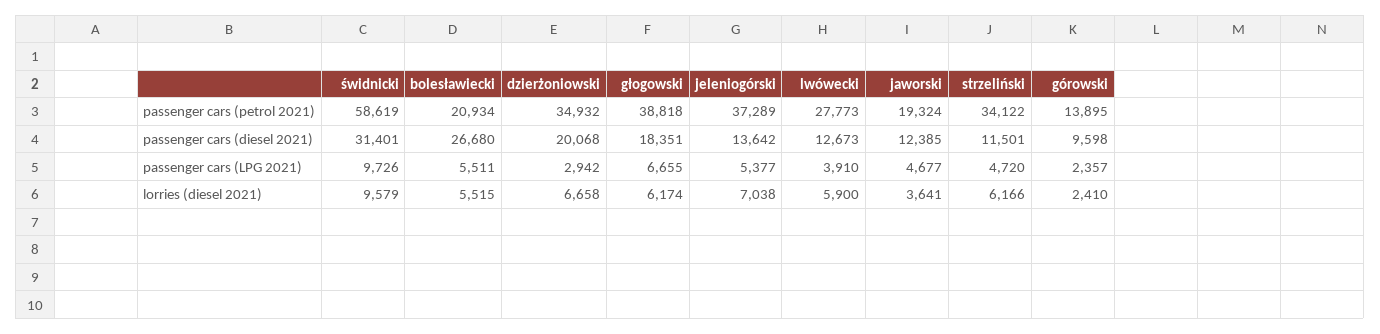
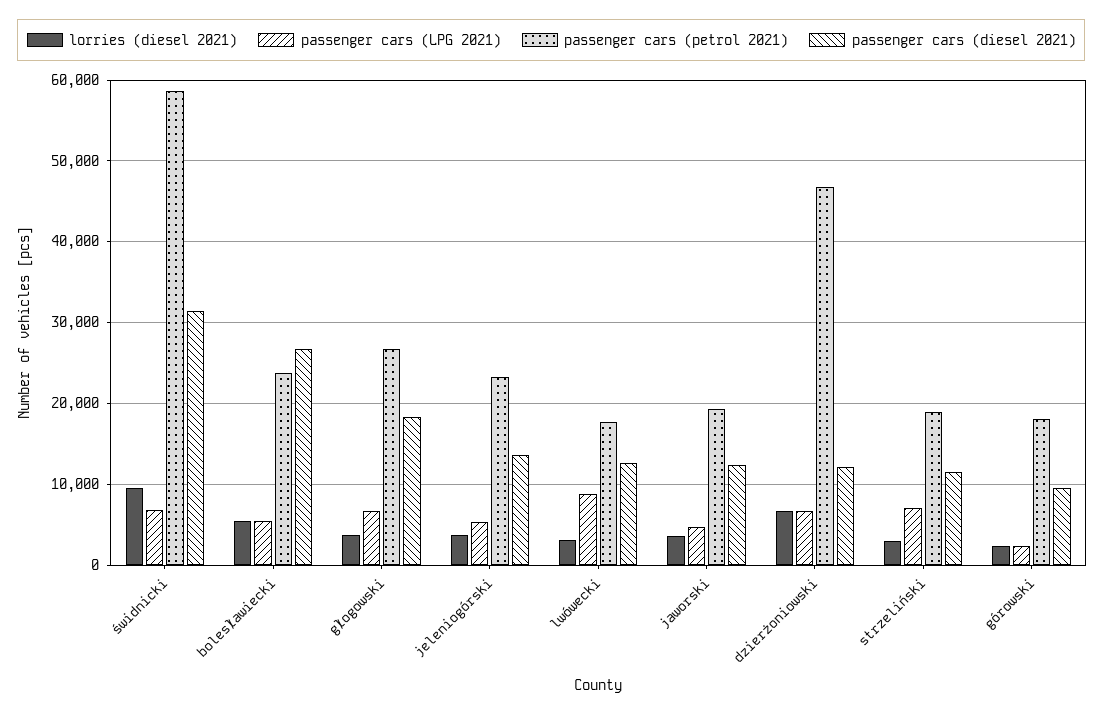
  {
    "passenger cars (petrol 2021)": {
      "świdnicki": 58619,
-     "bolesławiecki": 20934,
+     "bolesławiecki": 24000,
-     "dzierżoniowski": 34932,
+     "dzierżoniowski": 47000,
-     "głogowski": 38818,
+     "głogowski": 27000,
-     "jeleniogórski": 37289,
+     "jeleniogórski": 23000,
-     "lwówecki": 27773,
+     "lwówecki": 18000,
      "jaworski": 19324,
-     "strzeliński": 34122,
+     "strzeliński": 19000,
-     "górowski": 13895
+     "górowski": 18000
    },
    "passenger cars (diesel 2021)": {
      "świdnicki": 31401,
      "bolesławiecki": 26680,
-     "dzierżoniowski": 20068,
+     "dzierżoniowski": 12000,
      "głogowski": 18351,
      "jeleniogórski": 13642,
      "lwówecki": 12673,
      "jaworski": 12385,
      "strzeliński": 11501,
      "górowski": 9598
    },
    "passenger cars (LPG 2021)": {
-     "świdnicki": 9726,
+     "świdnicki": 7000,
      "bolesławiecki": 5511,
-     "dzierżoniowski": 2942,
+     "dzierżoniowski": 7000,
      "głogowski": 6655,
      "jeleniogórski": 5377,
-     "lwówecki": 3910,
+     "lwówecki": 9000,
      "jaworski": 4677,
-     "strzeliński": 4720,
+     "strzeliński": 7000,
      "górowski": 2357
    },
    "lorries (diesel 2021)": {
      "świdnicki": 9579,
      "bolesławiecki": 5515,
      "dzierżoniowski": 6658,
-     "głogowski": 6174,
+     "głogowski": 4000,
-     "jeleniogórski": 7038,
+     "jeleniogórski": 4000,
-     "lwówecki": 5900,
+     "lwówecki": 3000,
      "jaworski": 3641,
-     "strzeliński": 6166,
+     "strzeliński": 3000,
      "górowski": 2410
    }
  }

